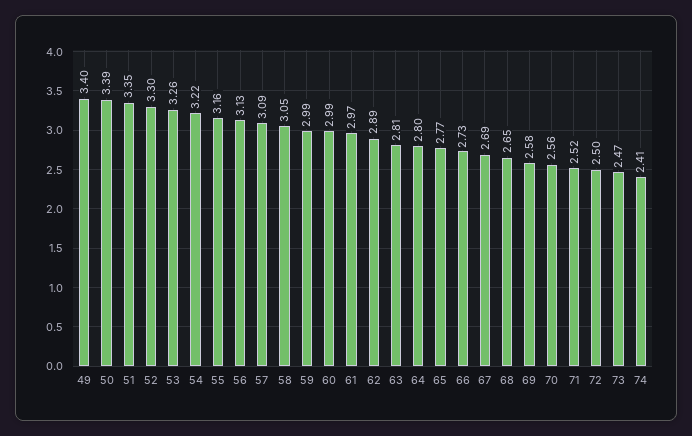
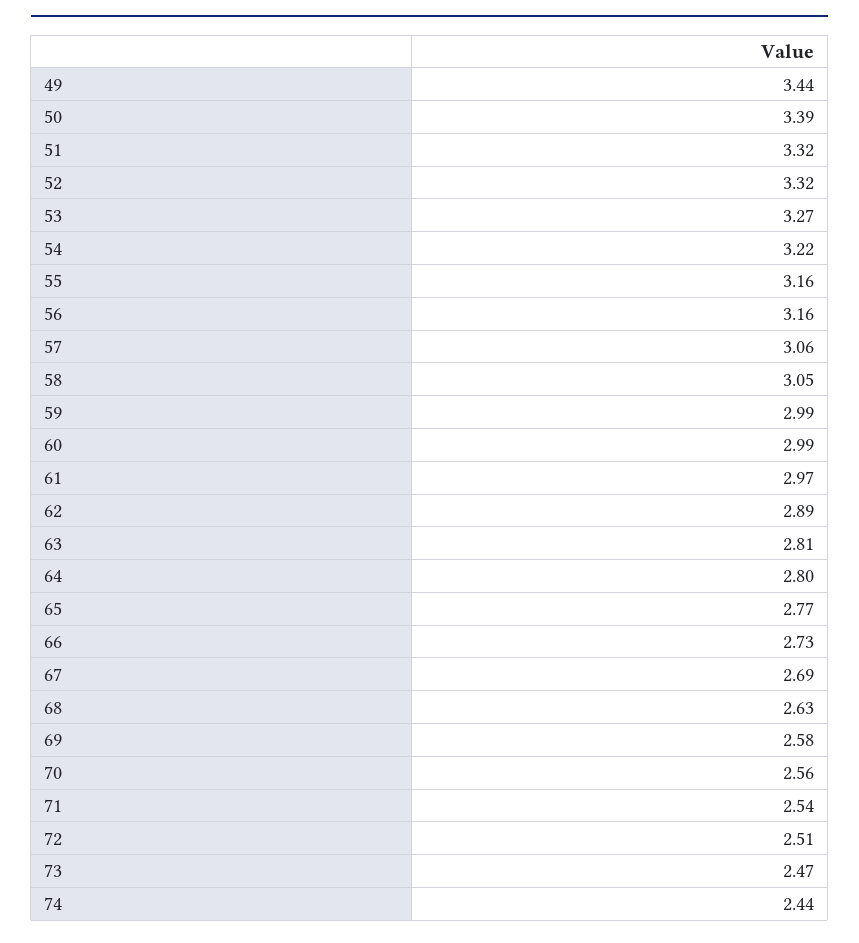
  {
-   "49": 3.4,
+   "49": 3.44,
    "50": 3.39,
-   "51": 3.35,
+   "51": 3.32,
-   "52": 3.3,
+   "52": 3.32,
-   "53": 3.26,
+   "53": 3.27,
    "54": 3.22,
    "55": 3.16,
-   "56": 3.13,
+   "56": 3.16,
-   "57": 3.09,
+   "57": 3.06,
    "58": 3.05,
    "59": 2.99,
    "60": 2.99,
    "61": 2.97,
    "62": 2.89,
    "63": 2.81,
    "64": 2.8,
    "65": 2.77,
    "66": 2.73,
    "67": 2.69,
-   "68": 2.65,
+   "68": 2.63,
    "69": 2.58,
    "70": 2.56,
-   "71": 2.52,
+   "71": 2.54,
-   "72": 2.5,
+   "72": 2.51,
    "73": 2.47,
-   "74": 2.41
+   "74": 2.44
  }

